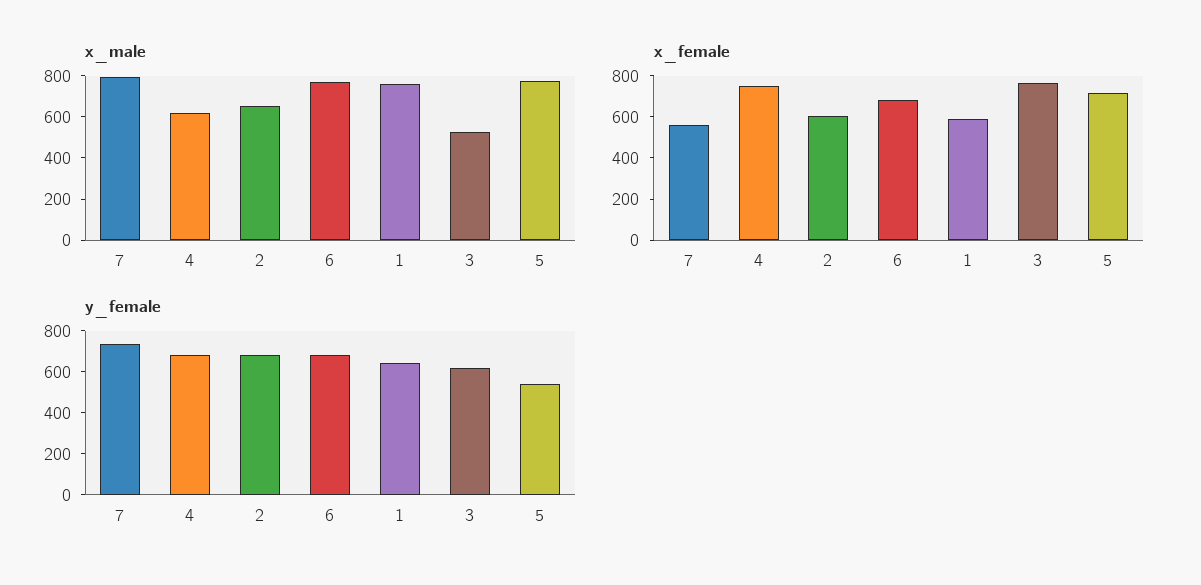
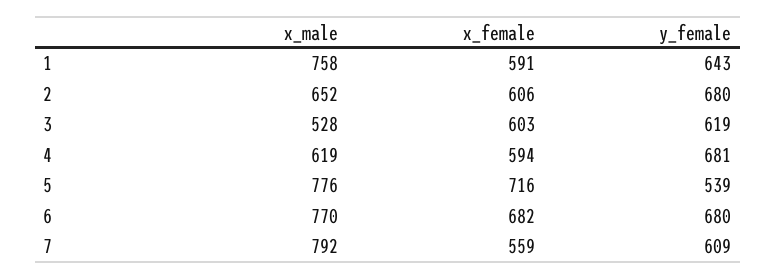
  {
    "x_male": {
      "7": 792,
      "4": 619,
      "2": 652,
      "6": 770,
      "1": 758,
      "3": 528,
      "5": 776
    },
    "x_female": {
      "7": 559,
-     "4": 750,
+     "4": 594,
      "2": 606,
      "6": 682,
      "1": 591,
-     "3": 750,
+     "3": 603,
      "5": 716
    },
    "y_female": {
-     "7": 750,
+     "7": 609,
      "4": 681,
      "2": 680,
      "6": 680,
      "1": 643,
      "3": 619,
      "5": 539
    }
  }

